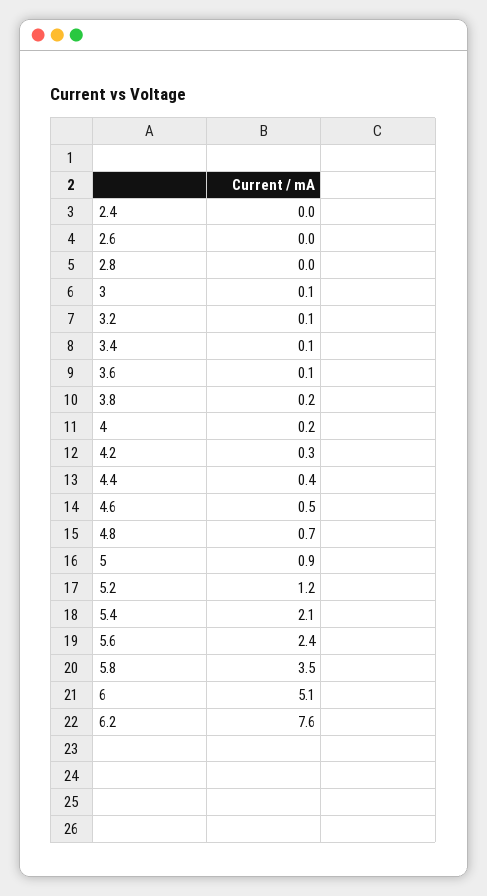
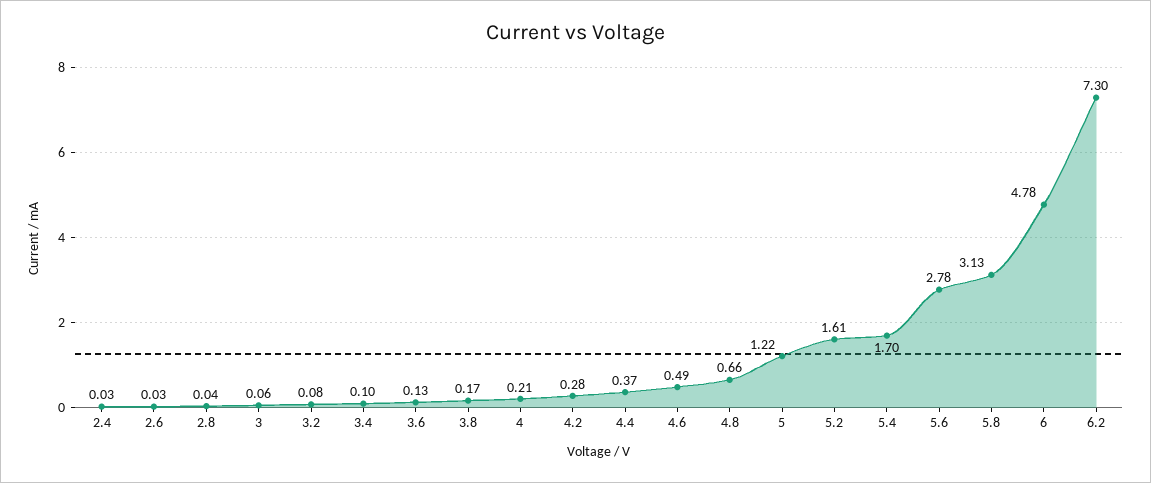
  {
    "2.4": 0.03,
    "2.6": 0.03,
    "2.8": 0.04,
    "3": 0.06,
    "3.2": 0.08,
    "3.4": 0.1,
    "3.6": 0.13,
    "3.8": 0.17,
    "4": 0.21,
    "4.2": 0.28,
    "4.4": 0.37,
    "4.6": 0.49,
    "4.8": 0.66,
-   "5": 0.9,
+   "5": 1.22,
-   "5.2": 1.2,
+   "5.2": 1.61,
-   "5.4": 2.1,
+   "5.4": 1.7,
-   "5.6": 2.4,
+   "5.6": 2.78,
-   "5.8": 3.5,
+   "5.8": 3.13,
-   "6": 5.1,
+   "6": 4.78,
-   "6.2": 7.6
+   "6.2": 7.3
  }

